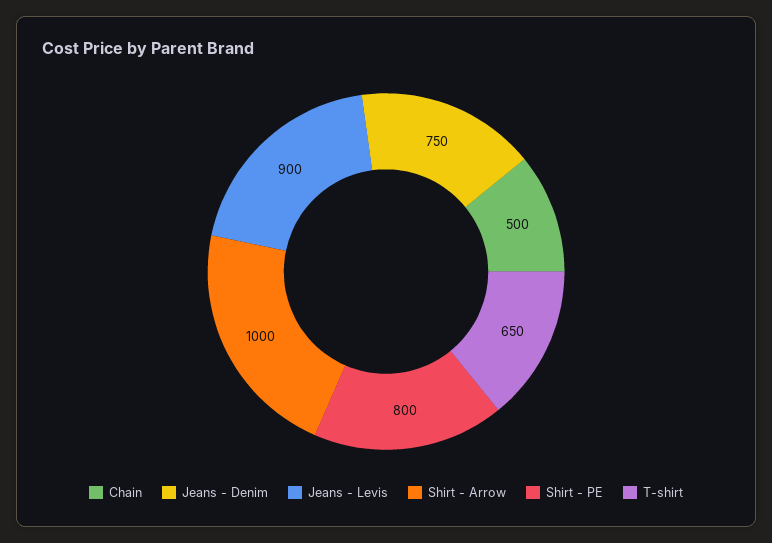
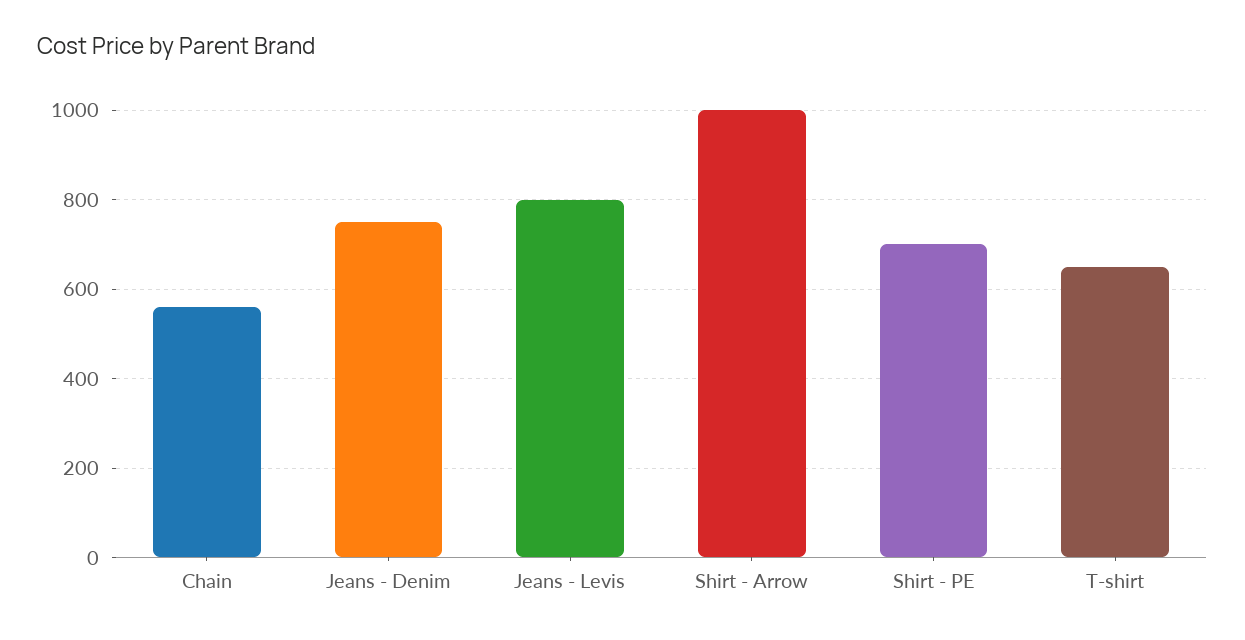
  {
-   "Chain": 500,
+   "Chain": 560,
    "Jeans - Denim": 750,
-   "Jeans - Levis": 900,
+   "Jeans - Levis": 800,
    "Shirt - Arrow": 1000,
-   "Shirt - PE": 800,
+   "Shirt - PE": 700,
    "T-shirt": 650
  }

